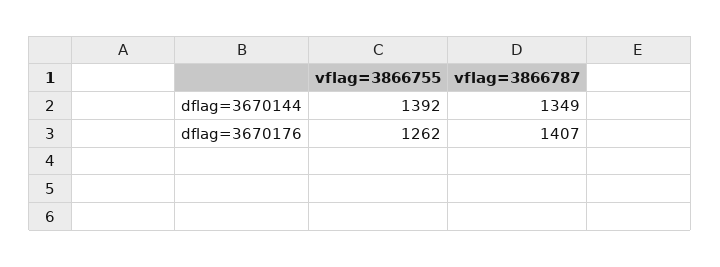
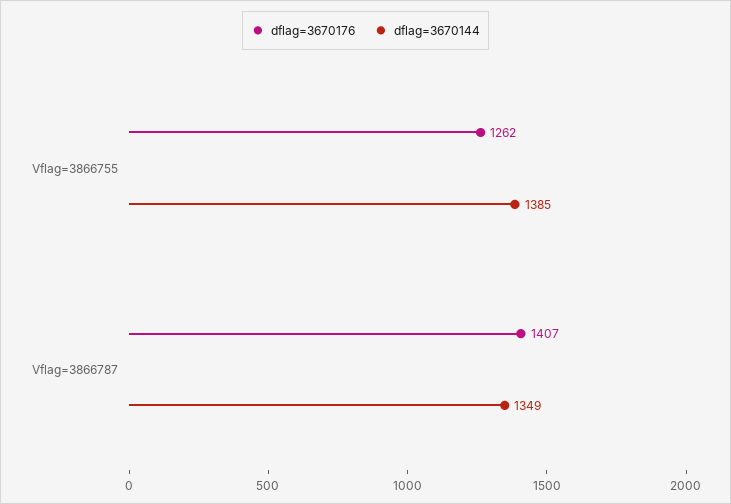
  {
    "dflag=3670144": {
-     "vflag=3866755": 1392,
+     "vflag=3866755": 1385,
      "vflag=3866787": 1349
    },
    "dflag=3670176": {
      "vflag=3866755": 1262,
      "vflag=3866787": 1407
    }
  }

